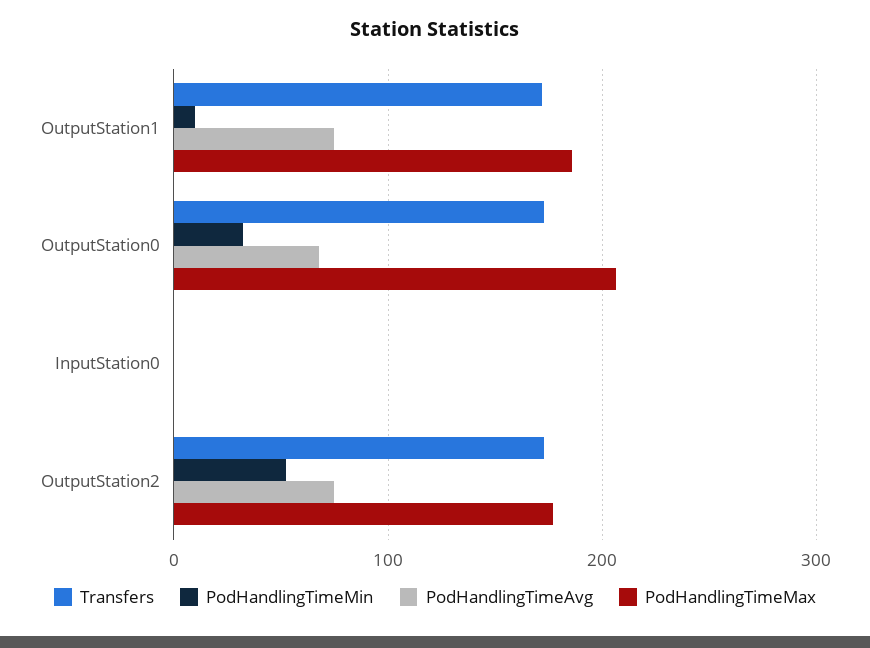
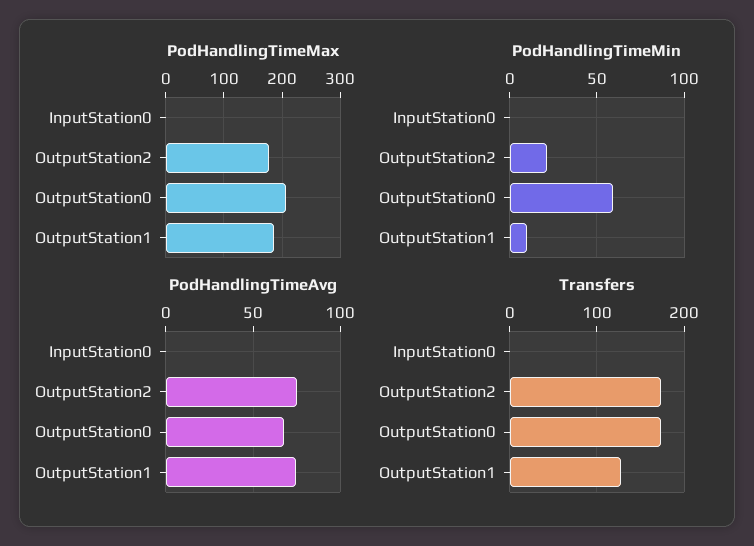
  {
    "Transfers": {
-     "OutputStation1": 170,
+     "OutputStation1": 130,
      "OutputStation0": 170,
      "InputStation0": 0,
      "OutputStation2": 170
    },
    "PodHandlingTimeMin": {
      "OutputStation1": 10,
-     "OutputStation0": 30,
+     "OutputStation0": 60,
      "InputStation0": 0,
-     "OutputStation2": 50
+     "OutputStation2": 20
    },
    "PodHandlingTimeAvg": {
      "OutputStation1": 75,
      "OutputStation0": 70,
      "InputStation0": 0,
      "OutputStation2": 75
    },
    "PodHandlingTimeMax": {
      "OutputStation1": 190,
      "OutputStation0": 210,
      "InputStation0": 0,
      "OutputStation2": 180
    }
  }

